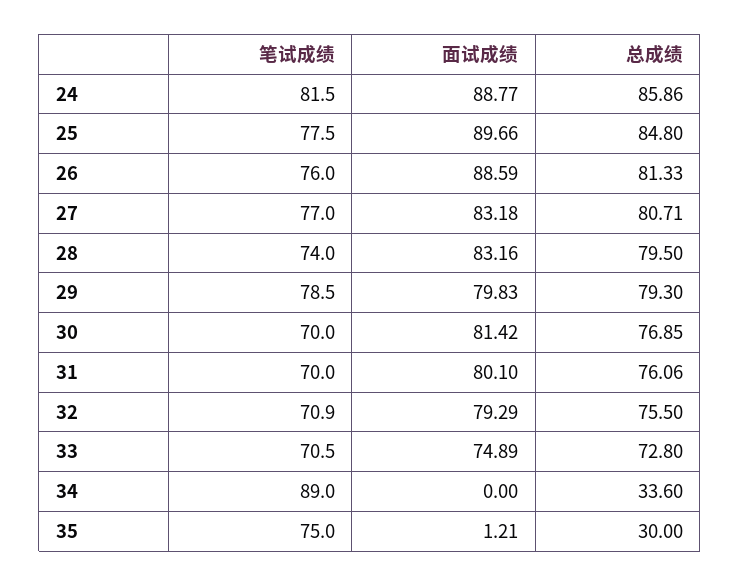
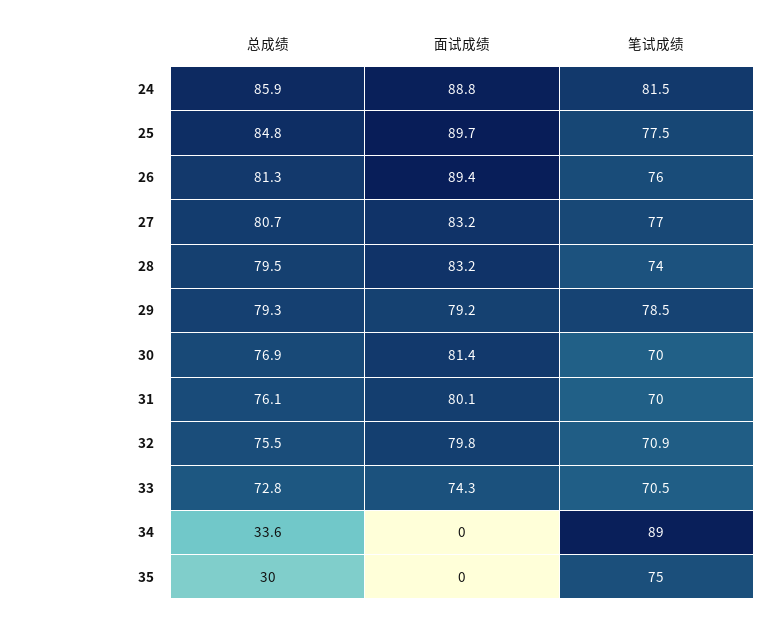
  {
    "笔试成绩": {
      "24": 81.5,
      "25": 77.5,
      "26": 76,
      "27": 77,
      "28": 74,
      "29": 78.5,
      "30": 70,
      "31": 70,
      "32": 70.9,
      "33": 70.5,
      "34": 89,
      "35": 75
    },
    "面试成绩": {
      "24": 88.77,
      "25": 89.66,
-     "26": 88.59,
+     "26": 89.4,
      "27": 83.18,
      "28": 83.16,
-     "29": 79.83,
+     "29": 79.2,
      "30": 81.42,
      "31": 80.1,
-     "32": 79.29,
+     "32": 79.8,
-     "33": 74.89,
+     "33": 74.3,
      "34": 0,
-     "35": 1.21
+     "35": 0
    },
    "总成绩": {
      "24": 85.86,
      "25": 84.8,
      "26": 81.33,
      "27": 80.71,
      "28": 79.5,
      "29": 79.3,
      "30": 76.85,
      "31": 76.06,
      "32": 75.5,
      "33": 72.8,
      "34": 33.6,
      "35": 30
    }
  }

